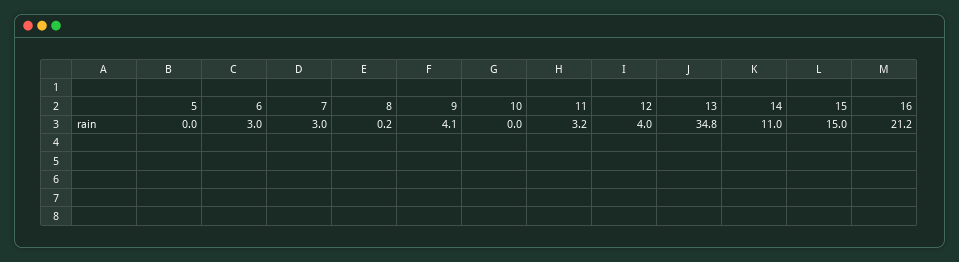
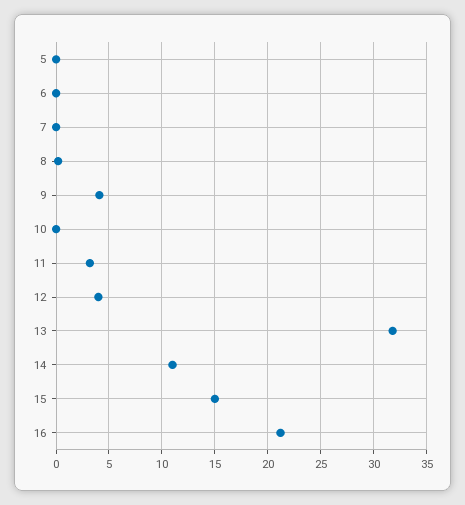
  {
    "5": 0,
-   "6": 3,
+   "6": 0,
-   "7": 3,
+   "7": 0,
    "8": 0.2,
    "9": 4.1,
    "10": 0,
    "11": 3.2,
    "12": 4,
-   "13": 34.8,
+   "13": 32,
    "14": 11,
    "15": 15,
    "16": 21.2
  }

